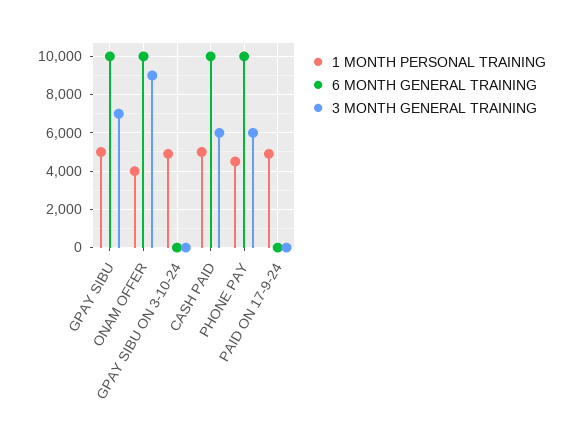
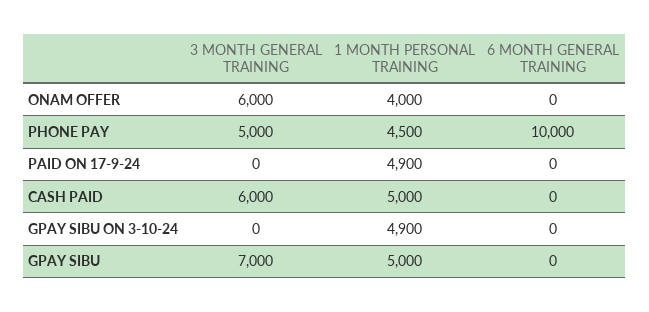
  {
    "1 MONTH PERSONAL TRAINING": {
      "GPAY SIBU": 5000,
      "ONAM OFFER": 4000,
      "GPAY SIBU ON 3-10-24": 4900,
      "CASH PAID": 5000,
      "PHONE PAY": 4500,
      "PAID ON 17-9-24": 4900
    },
    "6 MONTH GENERAL TRAINING": {
-     "GPAY SIBU": 10000,
+     "GPAY SIBU": 0,
-     "ONAM OFFER": 10000,
+     "ONAM OFFER": 0,
      "GPAY SIBU ON 3-10-24": 0,
-     "CASH PAID": 10000,
+     "CASH PAID": 0,
      "PHONE PAY": 10000,
      "PAID ON 17-9-24": 0
    },
    "3 MONTH GENERAL TRAINING": {
      "GPAY SIBU": 7000,
-     "ONAM OFFER": 9000,
+     "ONAM OFFER": 6000,
      "GPAY SIBU ON 3-10-24": 0,
      "CASH PAID": 6000,
-     "PHONE PAY": 6000,
+     "PHONE PAY": 5000,
      "PAID ON 17-9-24": 0
    }
  }

